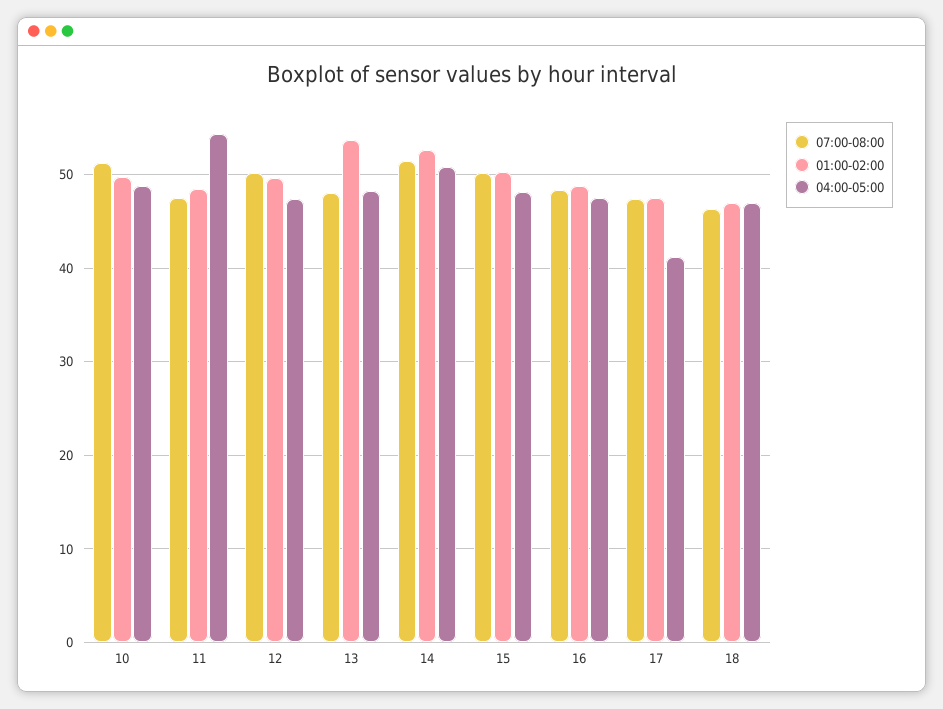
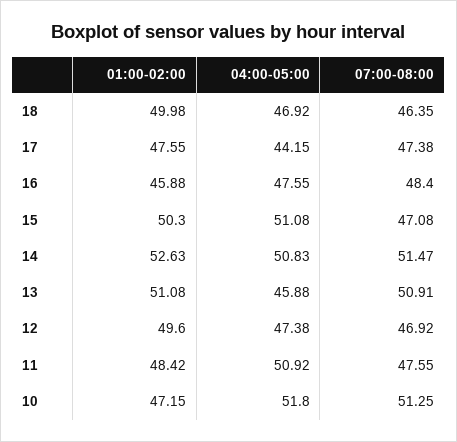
  {
    "07:00-08:00": {
      "10": 51.25,
      "11": 47.55,
-     "12": 50,
+     "12": 46.92,
-     "13": 48,
+     "13": 50.91,
      "14": 51.47,
-     "15": 50,
+     "15": 47.08,
      "16": 48.4,
      "17": 47.38,
      "18": 46.35
    },
    "01:00-02:00": {
-     "10": 50,
+     "10": 47.15,
      "11": 48.42,
      "12": 49.6,
-     "13": 54,
+     "13": 51.08,
      "14": 52.63,
      "15": 50.3,
-     "16": 49,
+     "16": 45.88,
      "17": 47.55,
-     "18": 47
+     "18": 49.98
    },
    "04:00-05:00": {
-     "10": 49,
+     "10": 51.8,
-     "11": 54,
+     "11": 50.92,
      "12": 47.38,
-     "13": 48,
+     "13": 45.88,
      "14": 50.83,
-     "15": 48,
+     "15": 51.08,
      "16": 47.55,
-     "17": 41,
+     "17": 44.15,
      "18": 46.92
    }
  }

